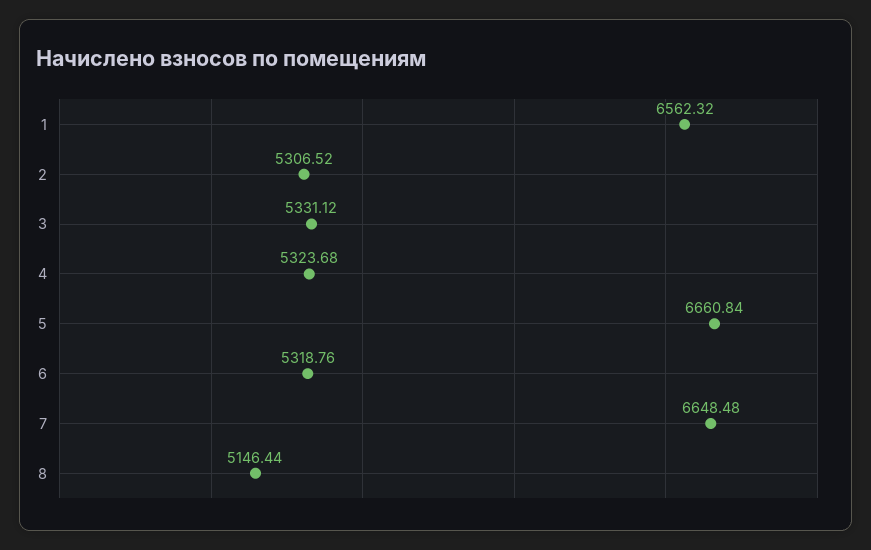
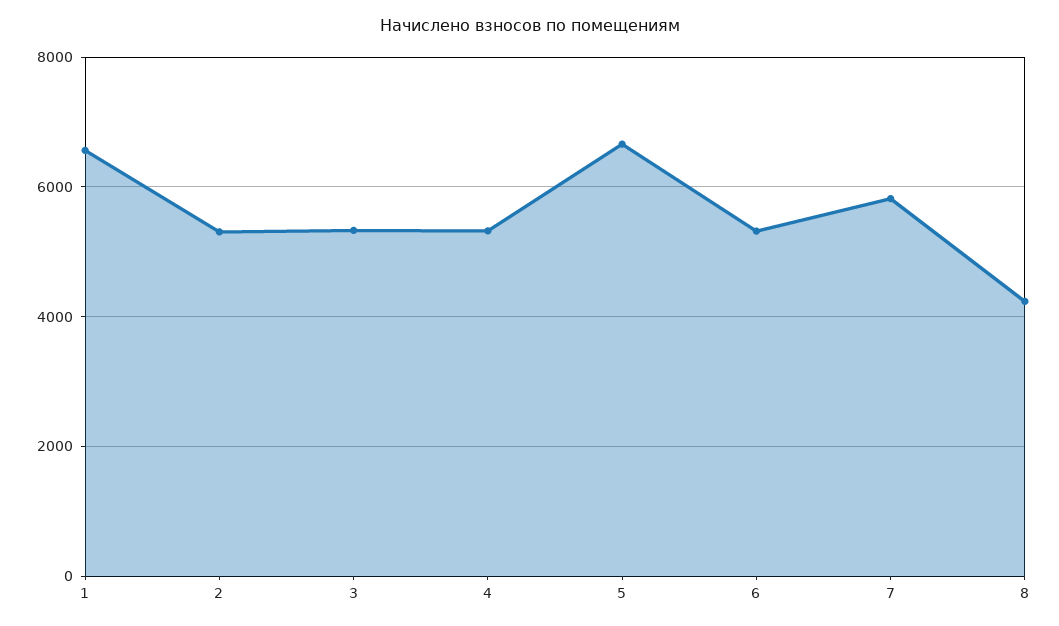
  {
    "1": 6562.32,
    "2": 5306.52,
    "3": 5331.12,
    "4": 5323.68,
    "5": 6660.84,
    "6": 5318.76,
-   "7": 6648.48,
+   "7": 5800,
-   "8": 5146.44
+   "8": 4200
  }

